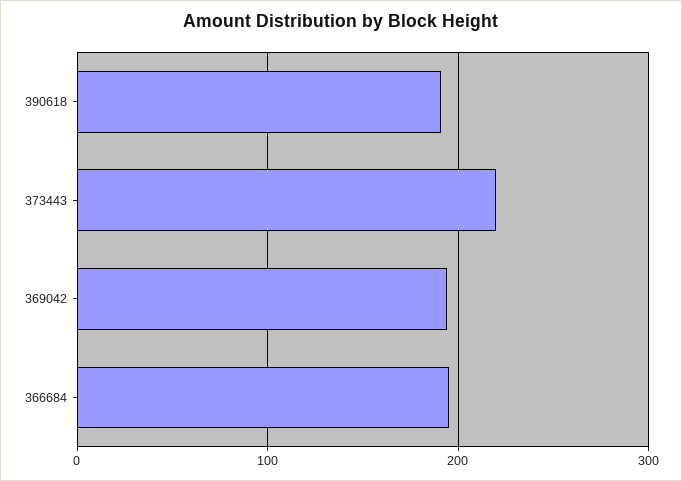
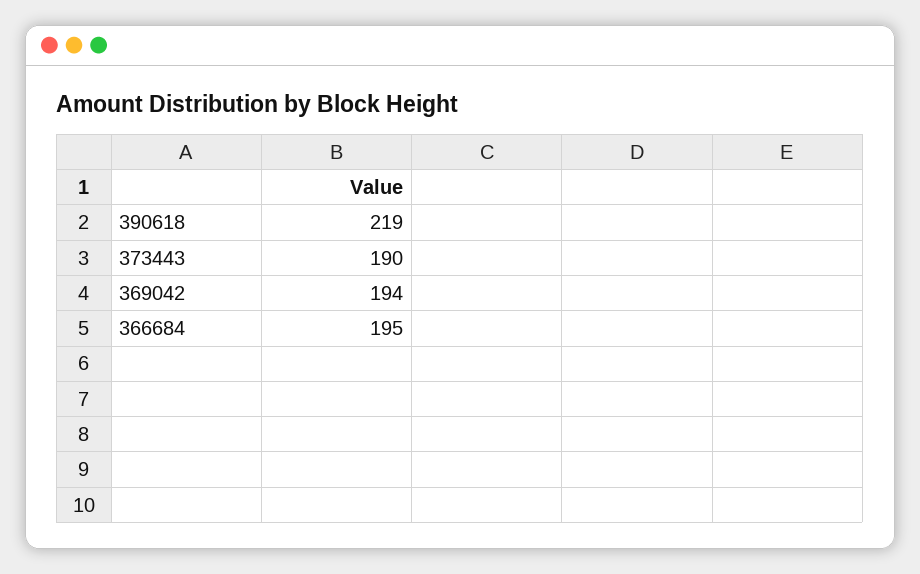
  {
-   "390618": 190,
+   "390618": 219,
-   "373443": 220,
+   "373443": 190,
    "369042": 194,
    "366684": 195
  }

